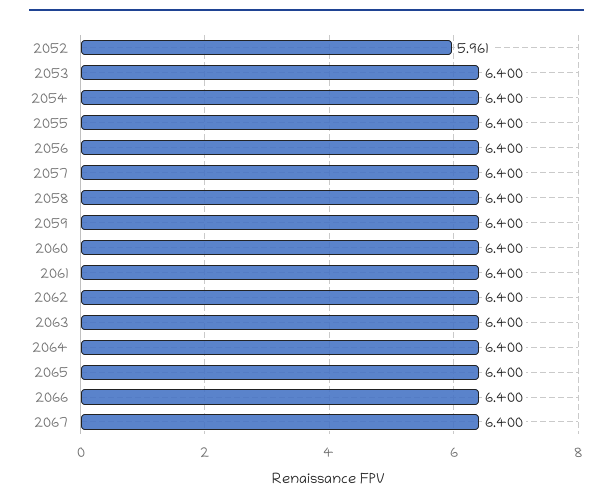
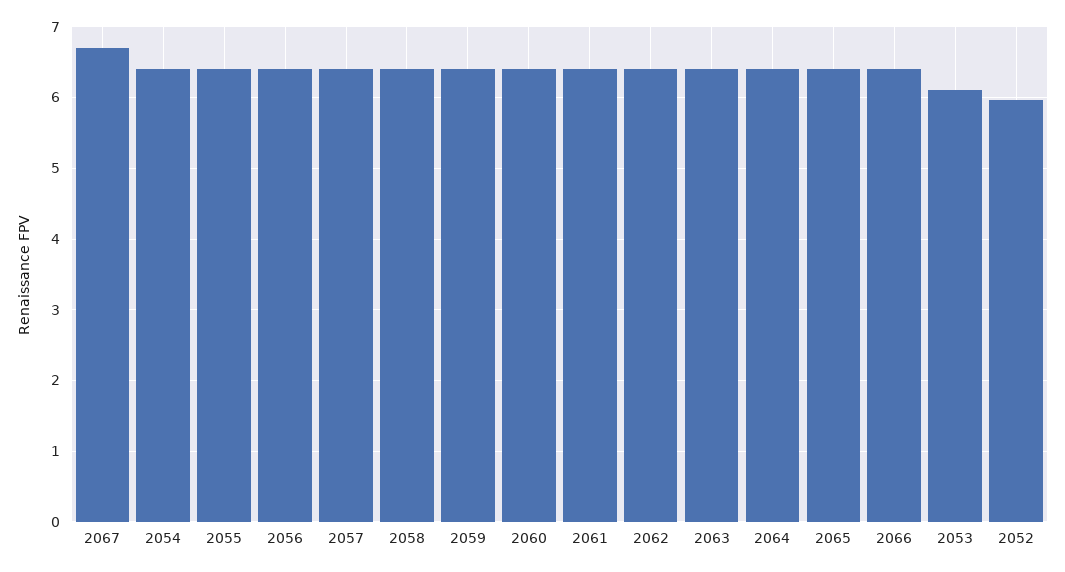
  {
    "2052": 5.961,
-   "2053": 6.4,
+   "2053": 6.1,
    "2054": 6.4,
    "2055": 6.4,
    "2056": 6.4,
    "2057": 6.4,
    "2058": 6.4,
    "2059": 6.4,
    "2060": 6.4,
    "2061": 6.4,
    "2062": 6.4,
    "2063": 6.4,
    "2064": 6.4,
    "2065": 6.4,
    "2066": 6.4,
-   "2067": 6.4
+   "2067": 6.7
  }

